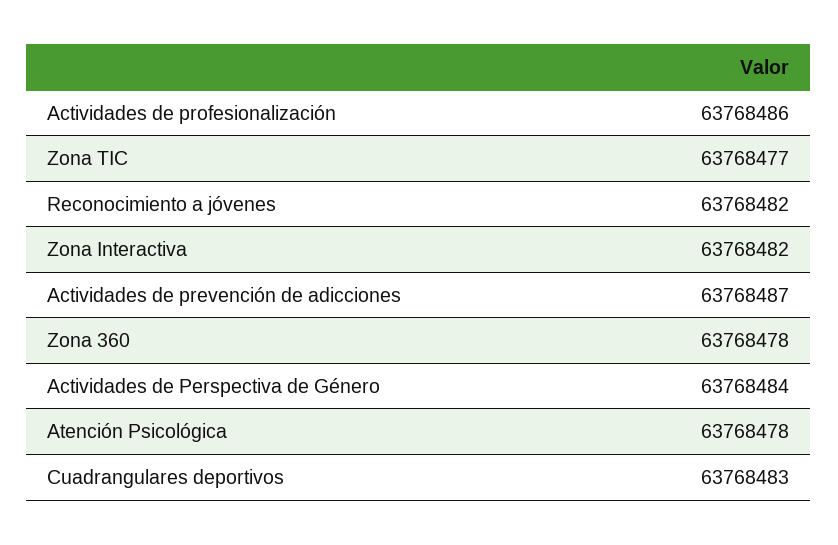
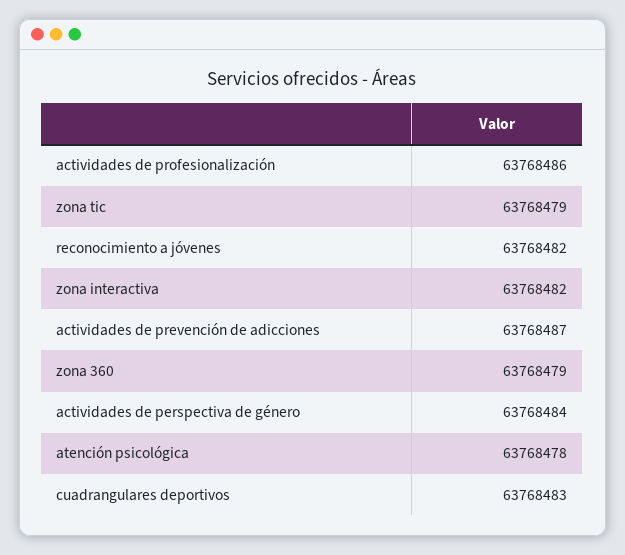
  {
    "Actividades de profesionalización": 63768486,
-   "Zona TIC": 63768477,
+   "Zona TIC": 63768479,
    "Reconocimiento a jóvenes": 63768482,
    "Zona Interactiva": 63768482,
    "Actividades de prevención de adicciones": 63768487,
-   "Zona 360": 63768478,
+   "Zona 360": 63768479,
    "Actividades de Perspectiva de Género": 63768484,
    "Atención Psicológica": 63768478,
    "Cuadrangulares deportivos": 63768483
  }

